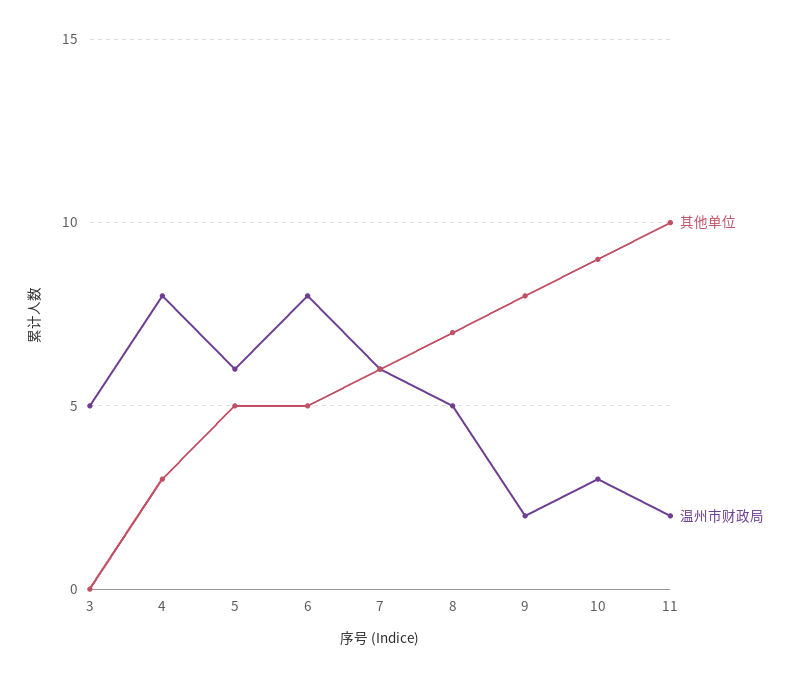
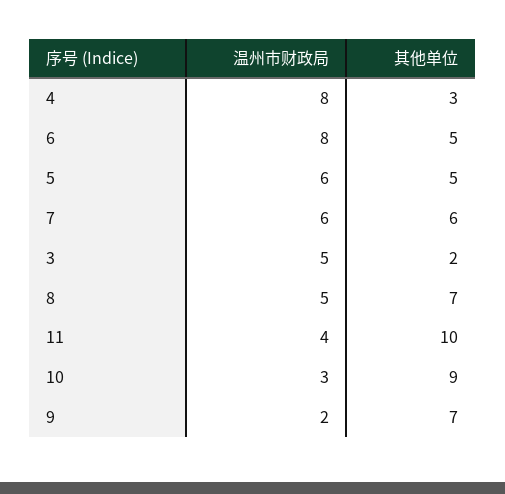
  {
    "其他单位": {
-     "3": 0,
+     "3": 2,
      "4": 3,
      "5": 5,
      "6": 5,
      "7": 6,
      "8": 7,
-     "9": 8,
+     "9": 7,
      "10": 9,
      "11": 10
    },
    "温州市财政局": {
      "3": 5,
      "4": 8,
      "5": 6,
      "6": 8,
      "7": 6,
      "8": 5,
      "9": 2,
      "10": 3,
-     "11": 2
+     "11": 4
    }
  }

